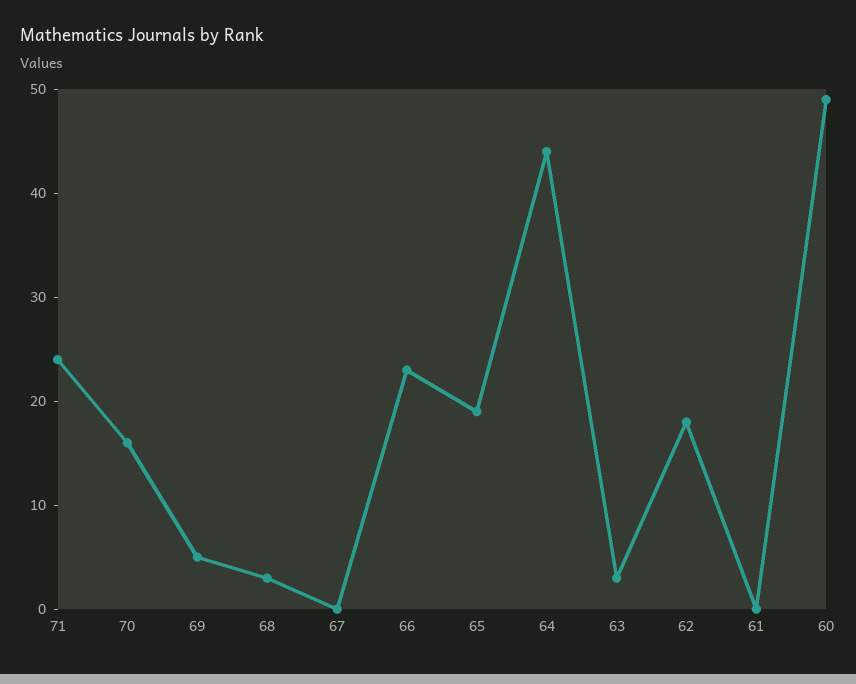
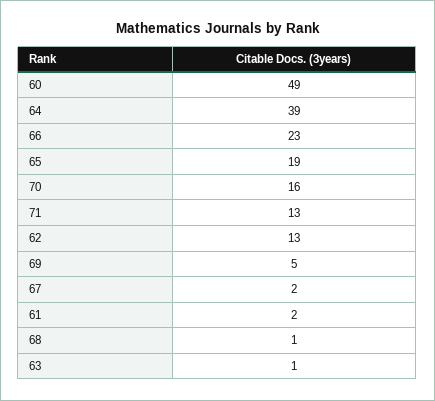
  {
-   "71": 24,
+   "71": 13,
    "70": 16,
    "69": 5,
-   "68": 3,
+   "68": 1,
-   "67": 0,
+   "67": 2,
    "66": 23,
    "65": 19,
-   "64": 44,
+   "64": 39,
-   "63": 3,
+   "63": 1,
-   "62": 18,
+   "62": 13,
-   "61": 0,
+   "61": 2,
    "60": 49
  }

